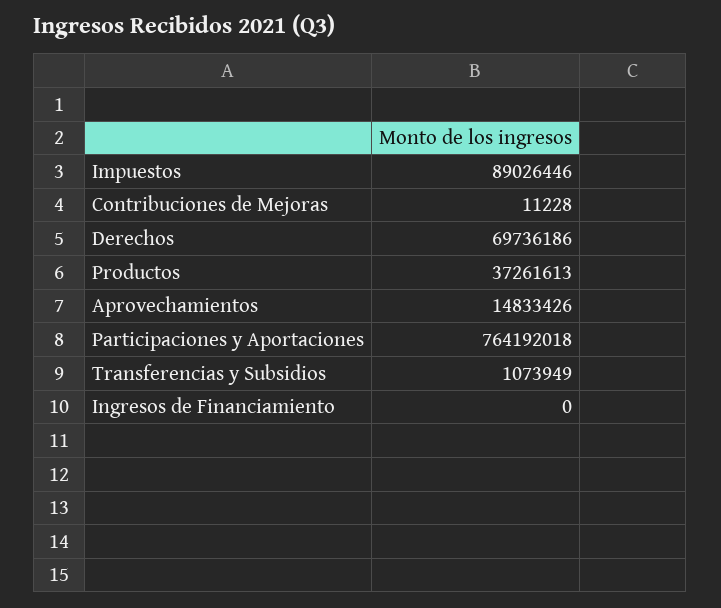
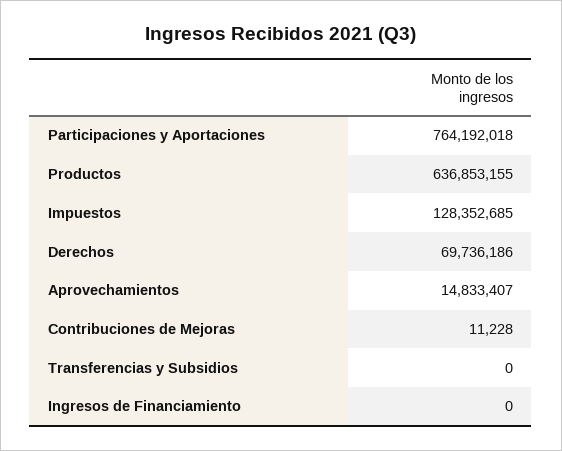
  {
-   "Impuestos": 89026446,
+   "Impuestos": 128352685,
    "Contribuciones de Mejoras": 11228,
    "Derechos": 69736186,
-   "Productos": 37261613,
+   "Productos": 636853155,
-   "Aprovechamientos": 14833426,
+   "Aprovechamientos": 14833407,
    "Participaciones y Aportaciones": 764192018,
-   "Transferencias y Subsidios": 1073949,
+   "Transferencias y Subsidios": 0,
    "Ingresos de Financiamiento": 0
  }

